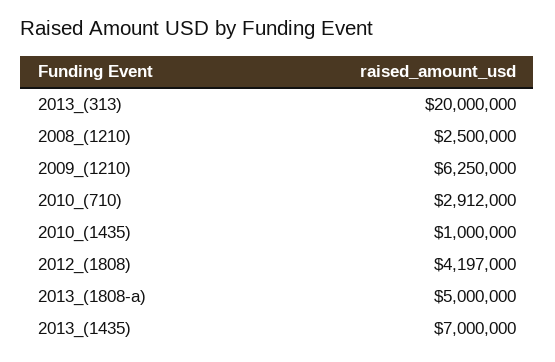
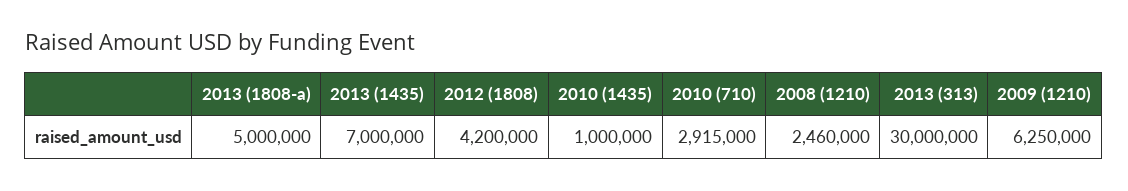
  {
-   "2013_(313)": 20000000,
+   "2013_(313)": 30000000,
-   "2008_(1210)": 2500000,
+   "2008_(1210)": 2460000,
    "2009_(1210)": 6250000,
-   "2010_(710)": 2912000,
+   "2010_(710)": 2915000,
    "2010_(1435)": 1000000,
-   "2012_(1808)": 4197000,
+   "2012_(1808)": 4200000,
    "2013_(1808-a)": 5000000,
    "2013_(1435)": 7000000
  }

